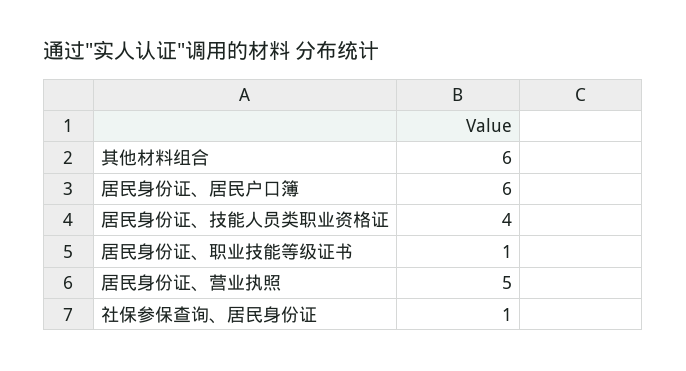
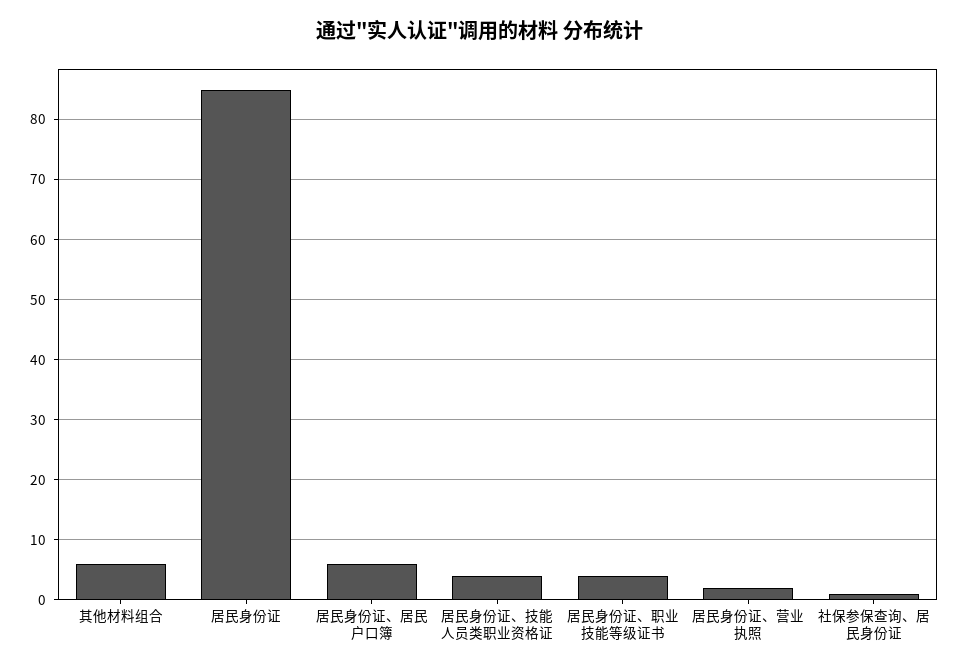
  {
    "其他材料组合": 6,
    "居民身份证、居民户口簿": 6,
    "居民身份证、技能人员类职业资格证": 4,
-   "居民身份证、职业技能等级证书": 1,
+   "居民身份证、职业技能等级证书": 4,
-   "居民身份证、营业执照": 5,
+   "居民身份证、营业执照": 2,
-   "社保参保查询、居民身份证": 1
+   "社保参保查询、居民身份证": 1,
+   "居民身份证": 85
  }

